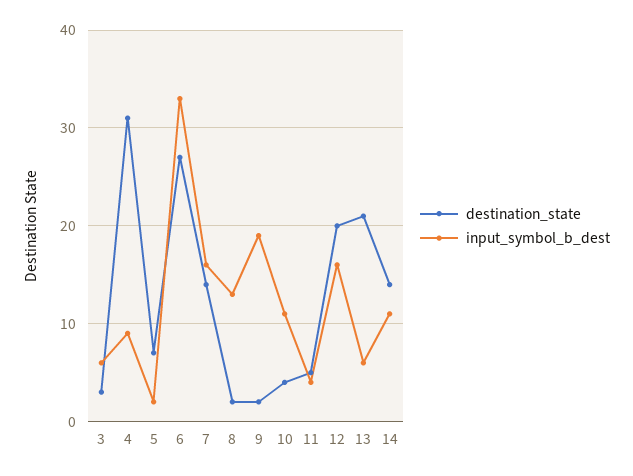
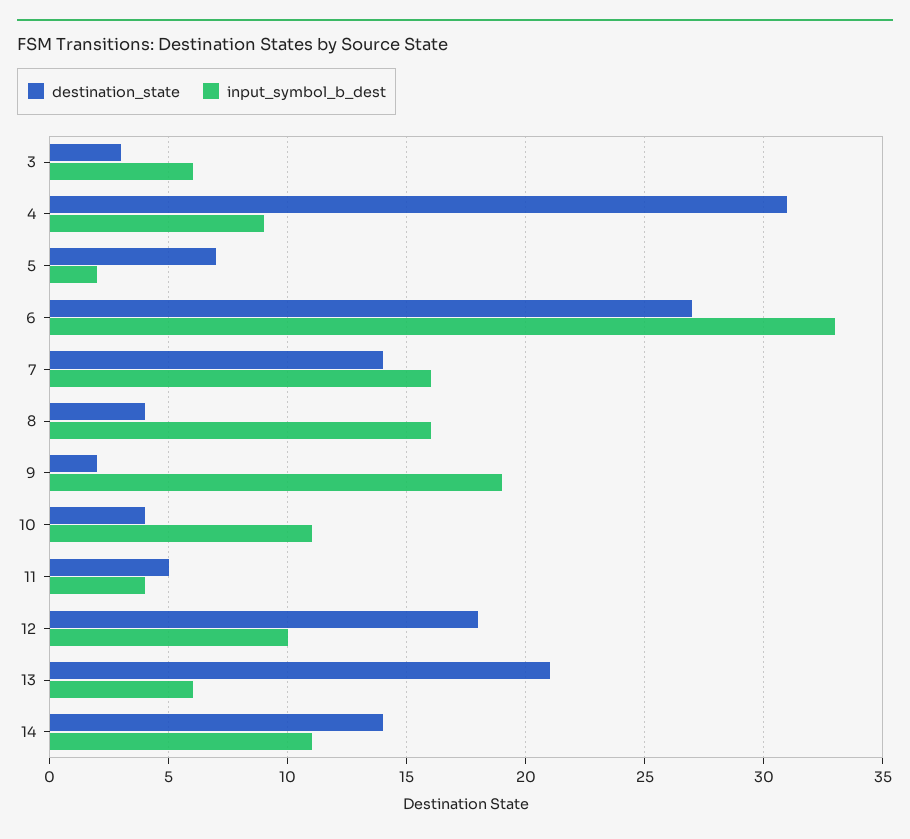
  {
    "destination_state": {
      "3": 3,
      "4": 31,
      "5": 7,
      "6": 27,
      "7": 14,
-     "8": 2,
+     "8": 4,
      "9": 2,
      "10": 4,
      "11": 5,
-     "12": 20,
+     "12": 18,
      "13": 21,
      "14": 14
    },
    "input_symbol_b_dest": {
      "3": 6,
      "4": 9,
      "5": 2,
      "6": 33,
      "7": 16,
-     "8": 13,
+     "8": 16,
      "9": 19,
      "10": 11,
      "11": 4,
-     "12": 16,
+     "12": 10,
      "13": 6,
      "14": 11
    }
  }

